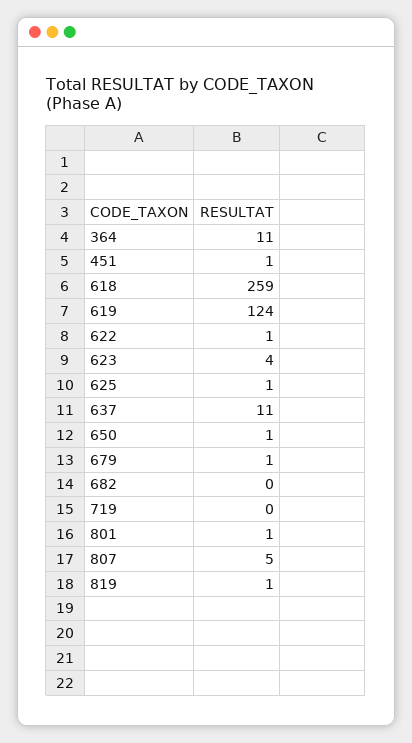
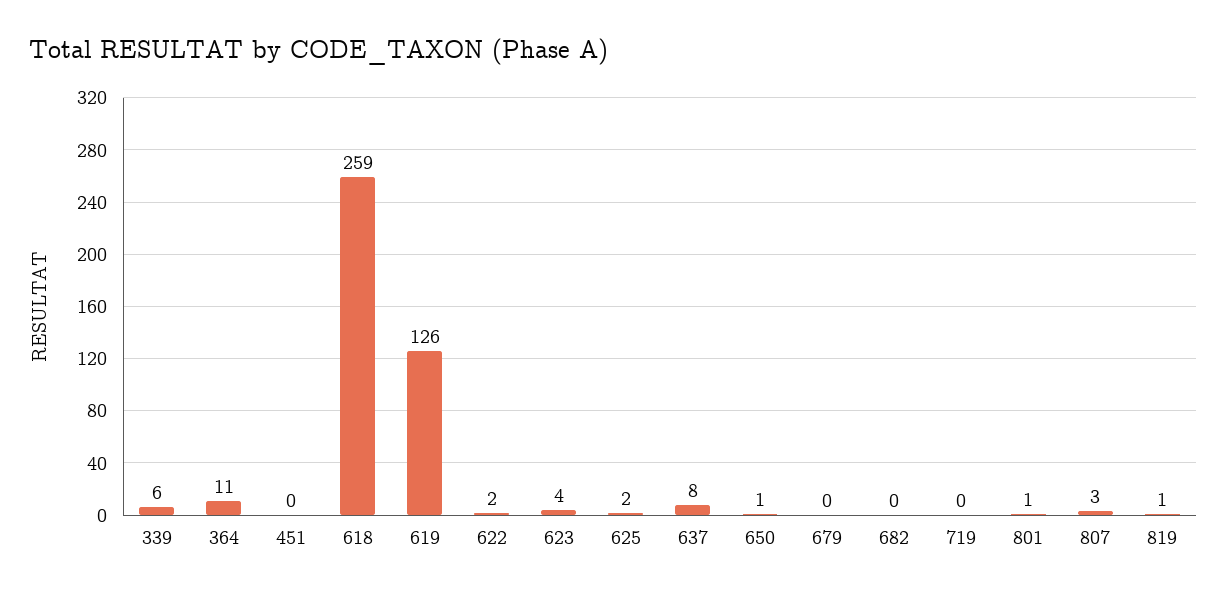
  {
    "364": 11,
-   "451": 1,
+   "451": 0,
    "618": 259,
-   "619": 124,
+   "619": 126,
-   "622": 1,
+   "622": 2,
    "623": 4,
-   "625": 1,
+   "625": 2,
-   "637": 11,
+   "637": 8,
    "650": 1,
-   "679": 1,
+   "679": 0,
    "682": 0,
    "719": 0,
    "801": 1,
-   "807": 5,
+   "807": 3,
-   "819": 1
+   "819": 1,
+   "339": 6
  }

